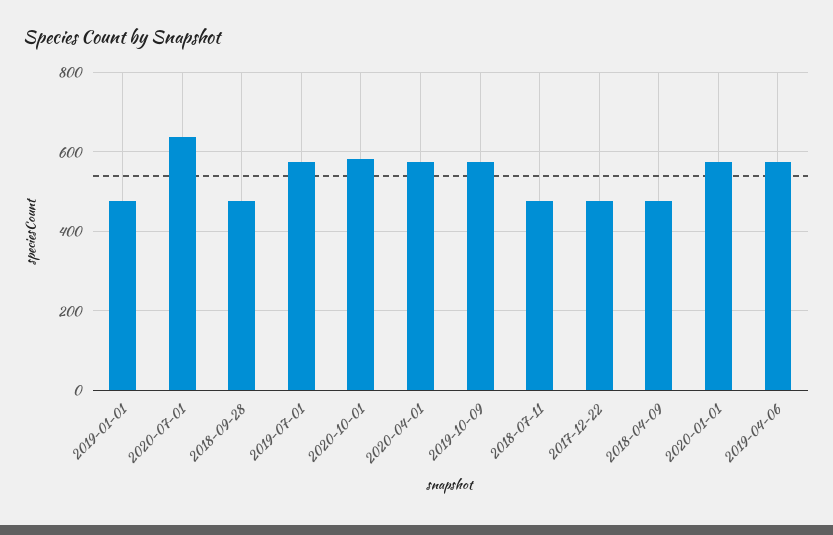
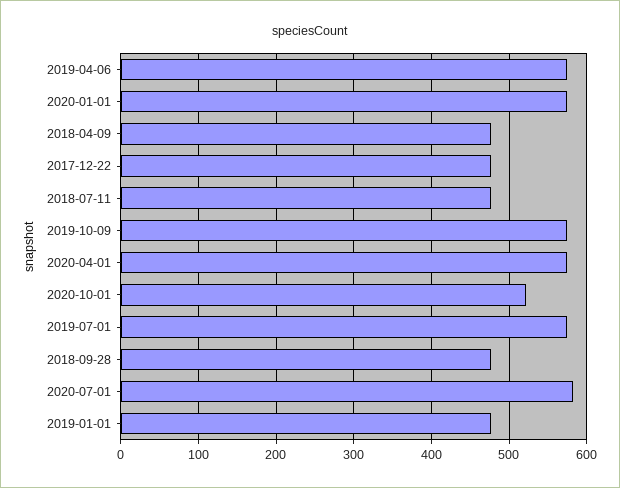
  {
    "2019-01-01": 480,
-   "2020-07-01": 640,
+   "2020-07-01": 580,
    "2018-09-28": 480,
    "2019-07-01": 570,
-   "2020-10-01": 580,
+   "2020-10-01": 520,
    "2020-04-01": 570,
    "2019-10-09": 570,
    "2018-07-11": 480,
    "2017-12-22": 480,
    "2018-04-09": 480,
    "2020-01-01": 570,
    "2019-04-06": 570
  }

